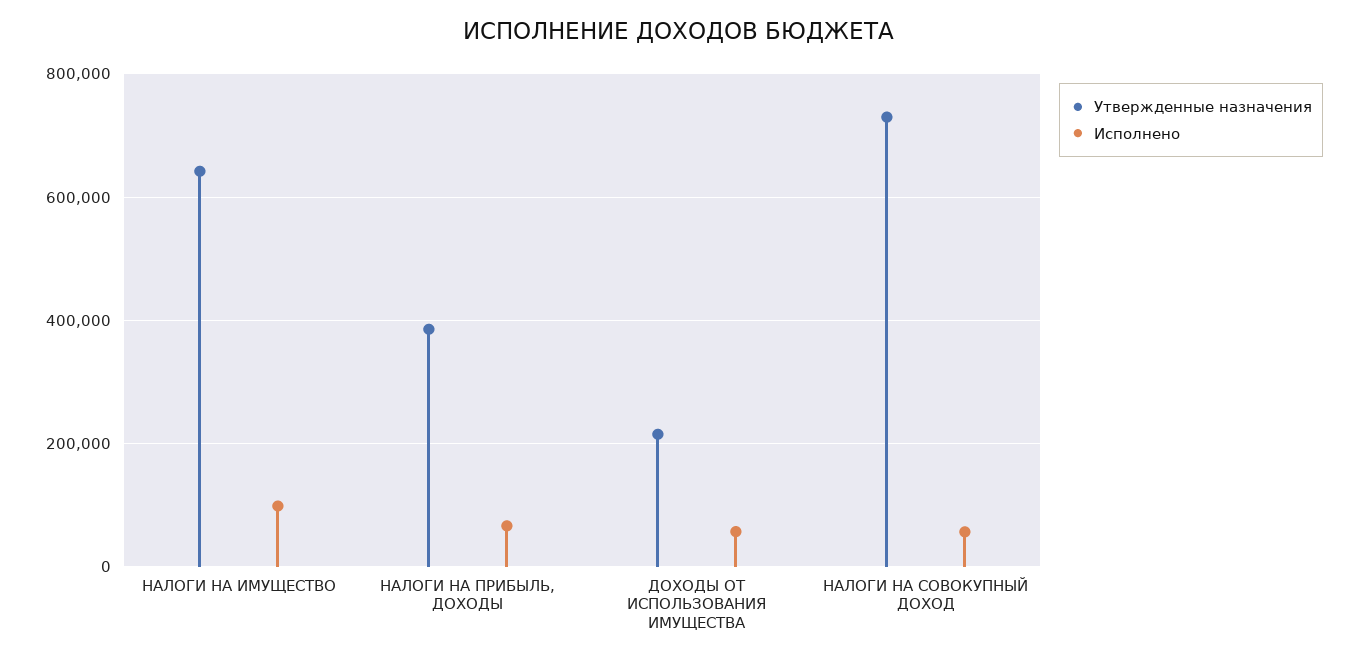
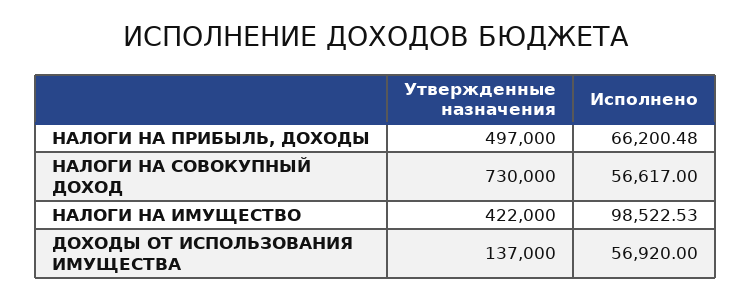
  {
    "Утвержденные назначения": {
-     "НАЛОГИ НА ИМУЩЕСТВО": 640000,
+     "НАЛОГИ НА ИМУЩЕСТВО": 422000,
-     "НАЛОГИ НА ПРИБЫЛЬ, ДОХОДЫ": 380000,
+     "НАЛОГИ НА ПРИБЫЛЬ, ДОХОДЫ": 497000,
-     "ДОХОДЫ ОТ ИСПОЛЬЗОВАНИЯ ИМУЩЕСТВА": 220000,
+     "ДОХОДЫ ОТ ИСПОЛЬЗОВАНИЯ ИМУЩЕСТВА": 137000,
      "НАЛОГИ НА СОВОКУПНЫЙ ДОХОД": 730000
    },
    "Исполнено": {
      "НАЛОГИ НА ИМУЩЕСТВО": 98522.53,
      "НАЛОГИ НА ПРИБЫЛЬ, ДОХОДЫ": 66200.48,
      "ДОХОДЫ ОТ ИСПОЛЬЗОВАНИЯ ИМУЩЕСТВА": 56920,
      "НАЛОГИ НА СОВОКУПНЫЙ ДОХОД": 56617
    }
  }

